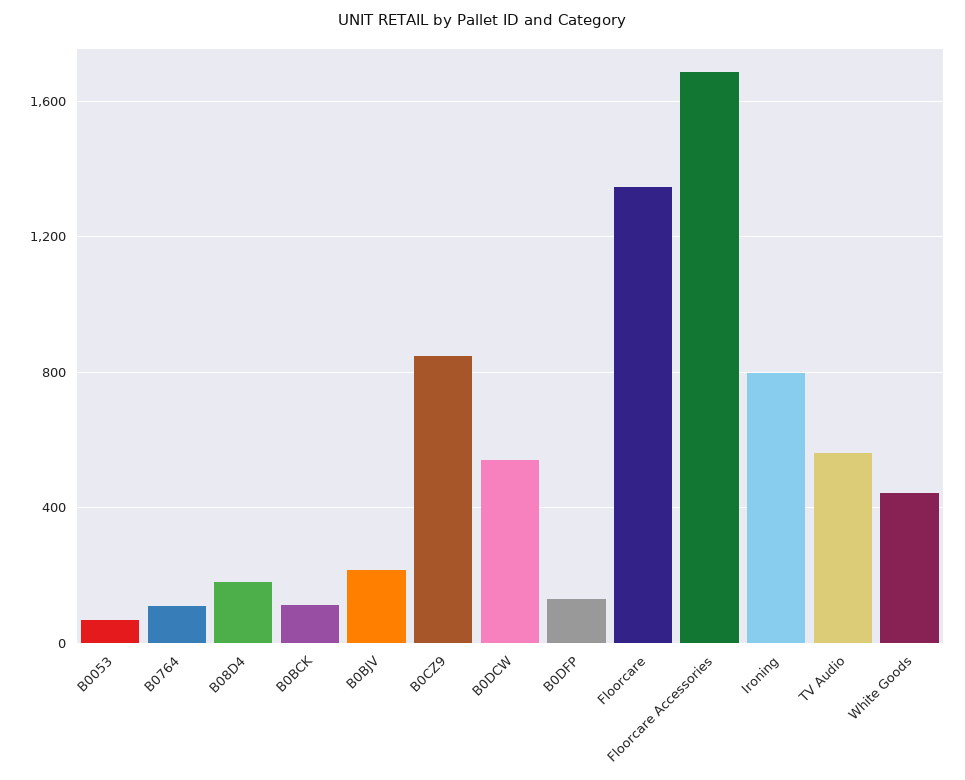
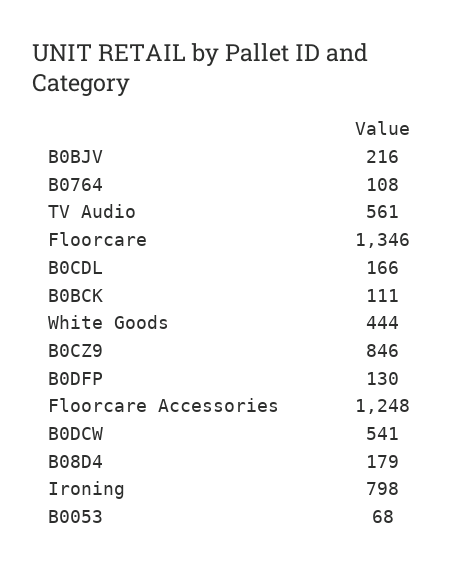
  {
    "B0053": 68,
    "B0764": 108,
    "B08D4": 179,
    "B0BCK": 111,
    "B0BJV": 216,
    "B0CZ9": 846,
    "B0DCW": 541,
    "B0DFP": 130,
    "Floorcare": 1346,
-   "Floorcare Accessories": 1700,
+   "Floorcare Accessories": 1248,
    "Ironing": 798,
    "TV Audio": 561,
-   "White Goods": 444
+   "White Goods": 444,
+   "B0CDL": 166
  }

